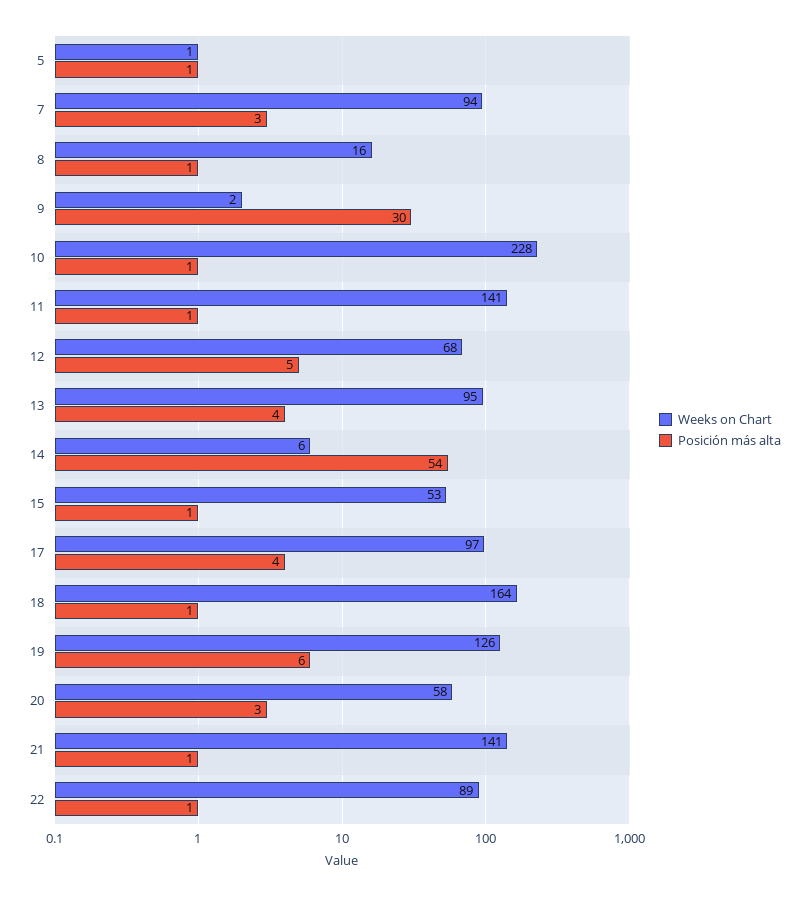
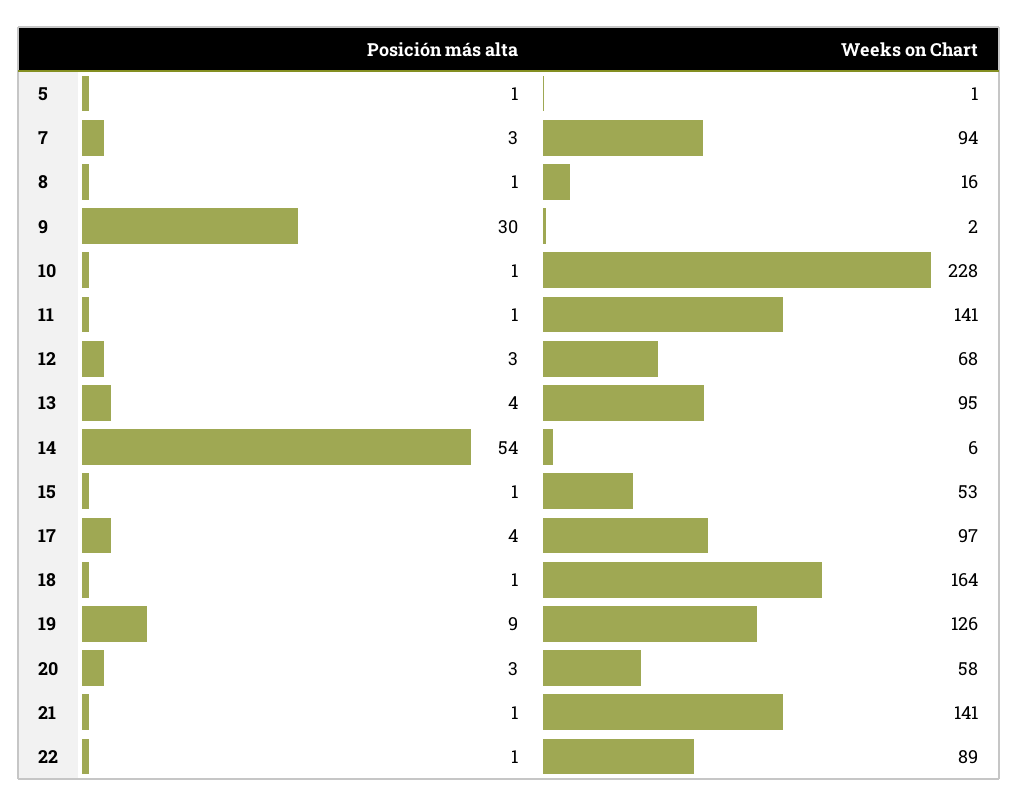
  {
    "Weeks on Chart": {
      "5": 1,
      "7": 94,
      "8": 16,
      "9": 2,
      "10": 228,
      "11": 141,
      "12": 68,
      "13": 95,
      "14": 6,
      "15": 53,
      "17": 97,
      "18": 164,
      "19": 126,
      "20": 58,
      "21": 141,
      "22": 89
    },
    "Posición más alta": {
      "5": 1,
      "7": 3,
      "8": 1,
      "9": 30,
      "10": 1,
      "11": 1,
-     "12": 5,
+     "12": 3,
      "13": 4,
      "14": 54,
      "15": 1,
      "17": 4,
      "18": 1,
-     "19": 6,
+     "19": 9,
      "20": 3,
      "21": 1,
      "22": 1
    }
  }

